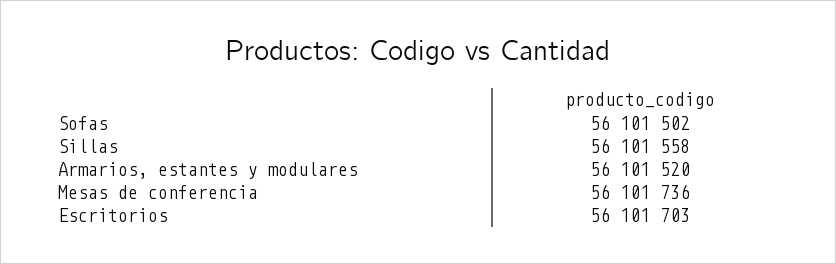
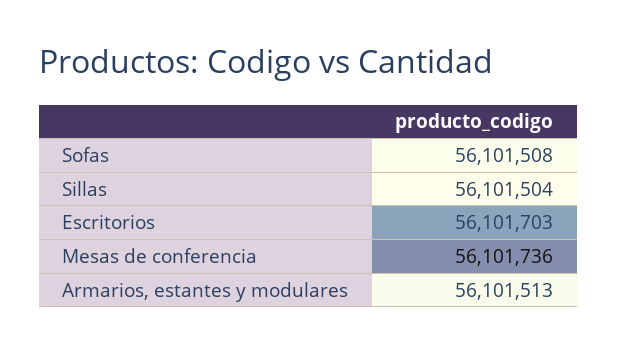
  {
-   "Sofas": 56101502,
+   "Sofas": 56101508,
-   "Sillas": 56101558,
+   "Sillas": 56101504,
-   "Armarios, estantes y modulares": 56101520,
+   "Armarios, estantes y modulares": 56101513,
    "Mesas de conferencia": 56101736,
    "Escritorios": 56101703
  }

